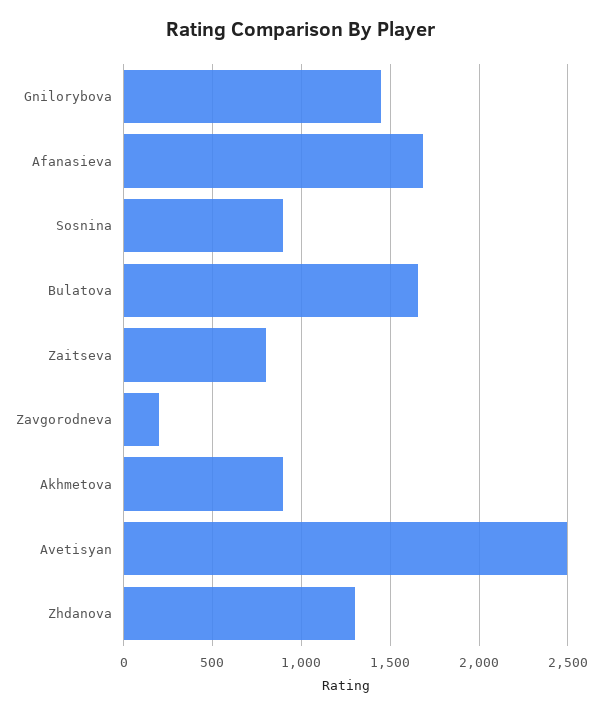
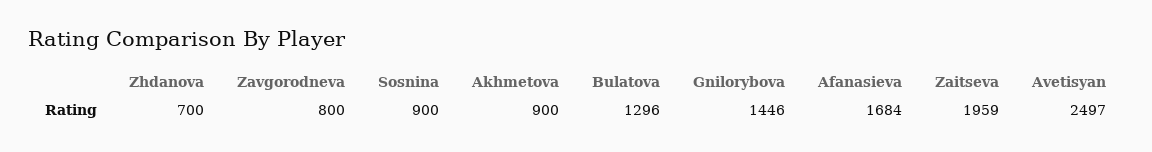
  {
    "Gnilorybova": 1446,
    "Afanasieva": 1684,
    "Sosnina": 900,
-   "Bulatova": 1650,
+   "Bulatova": 1296,
-   "Zaitseva": 800,
+   "Zaitseva": 1959,
-   "Zavgorodneva": 200,
+   "Zavgorodneva": 800,
    "Akhmetova": 900,
    "Avetisyan": 2497,
-   "Zhdanova": 1300
+   "Zhdanova": 700
  }

